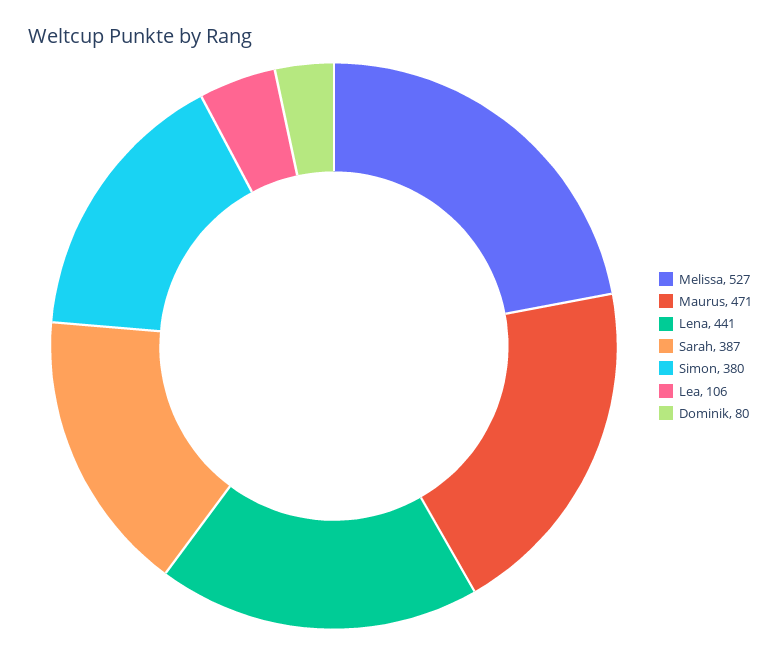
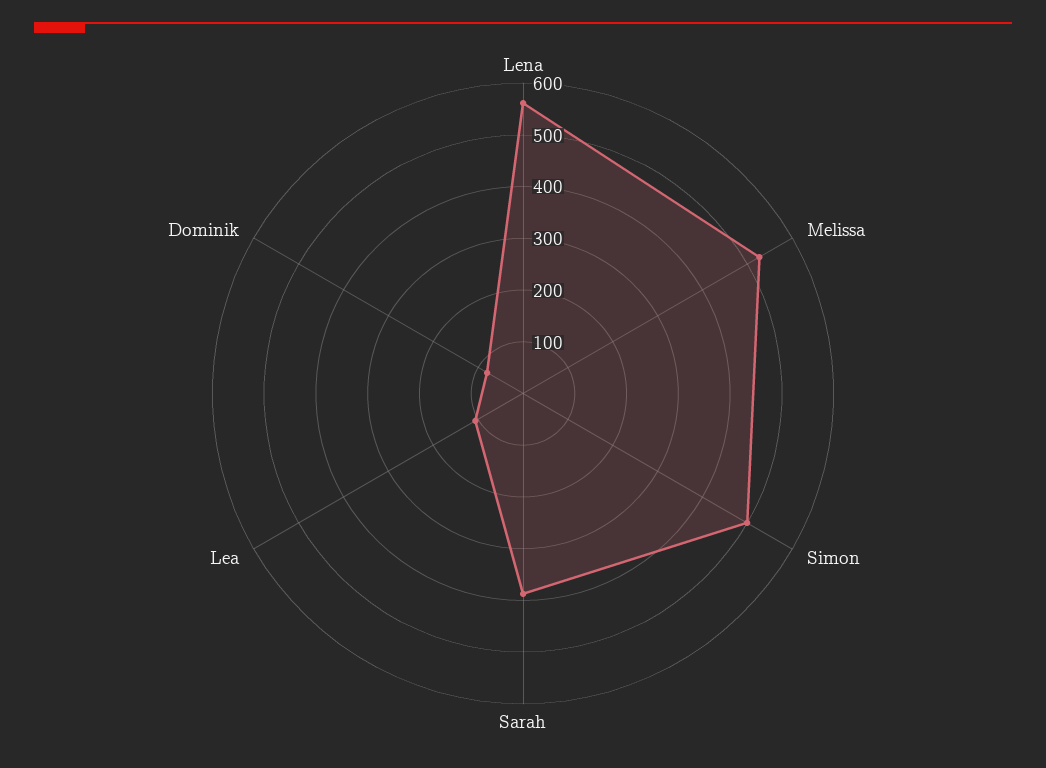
  {
    "Melissa": 527,
-   "Maurus": 471,
-   "Lena": 441,
+   "Lena": 560,
    "Sarah": 387,
-   "Simon": 380,
+   "Simon": 500,
    "Lea": 106,
    "Dominik": 80
  }

